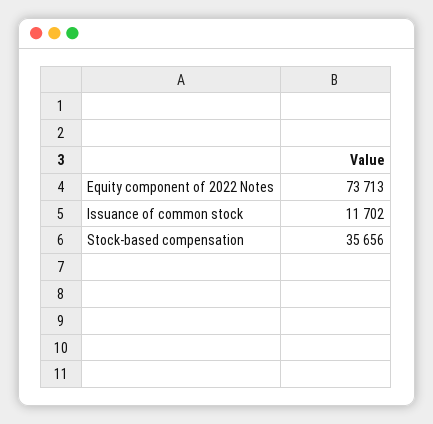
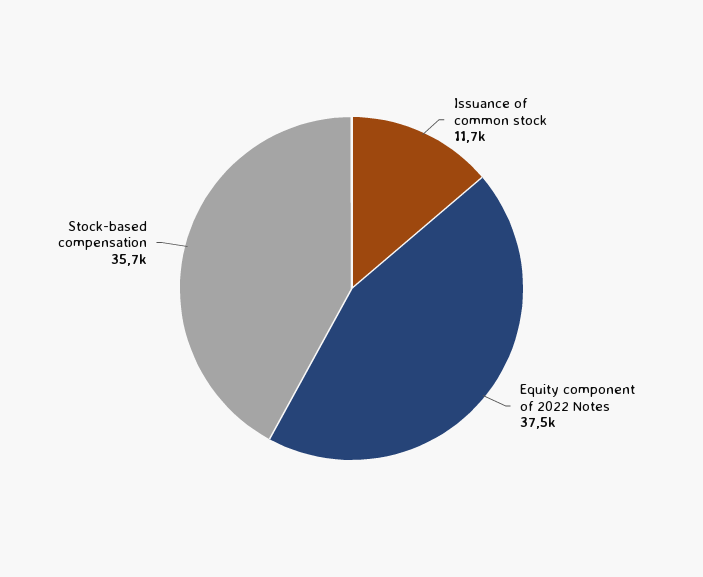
  {
-   "Equity component of 2022 Notes": 73713,
+   "Equity component of 2022 Notes": 37500,
    "Issuance of common stock": 11702,
    "Stock-based compensation": 35656
  }

